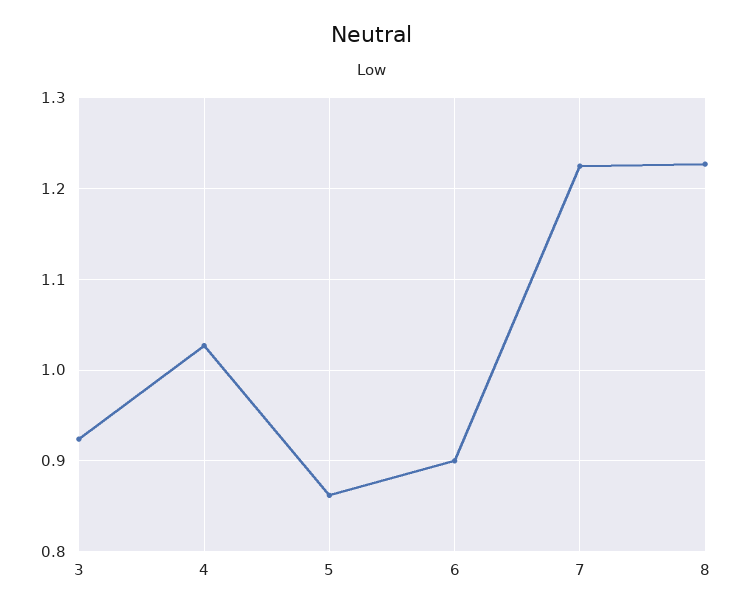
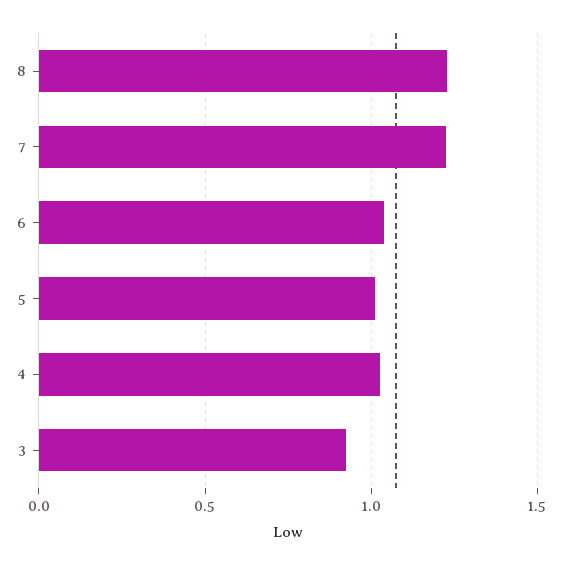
  {
    "3": 0.92,
    "4": 1.03,
-   "5": 0.86,
+   "5": 1,
-   "6": 0.9,
+   "6": 1.05,
    "7": 1.23,
    "8": 1.23
  }

